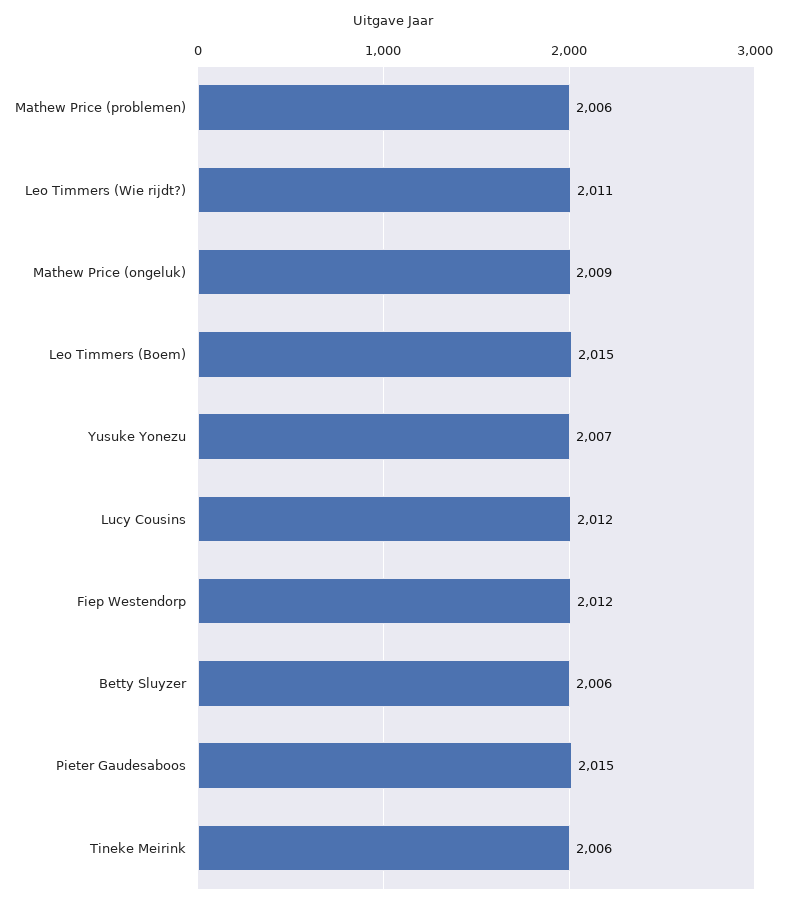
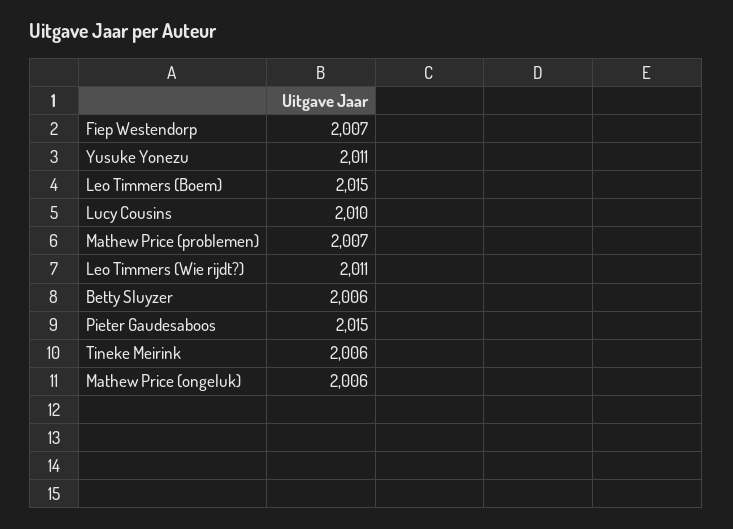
  {
-   "Mathew Price (problemen)": 2006,
+   "Mathew Price (problemen)": 2007,
    "Leo Timmers (Wie rijdt?)": 2011,
-   "Mathew Price (ongeluk)": 2009,
+   "Mathew Price (ongeluk)": 2006,
    "Leo Timmers (Boem)": 2015,
-   "Yusuke Yonezu": 2007,
+   "Yusuke Yonezu": 2011,
-   "Lucy Cousins": 2012,
+   "Lucy Cousins": 2010,
-   "Fiep Westendorp": 2012,
+   "Fiep Westendorp": 2007,
    "Betty Sluyzer": 2006,
    "Pieter Gaudesaboos": 2015,
    "Tineke Meirink": 2006
  }

